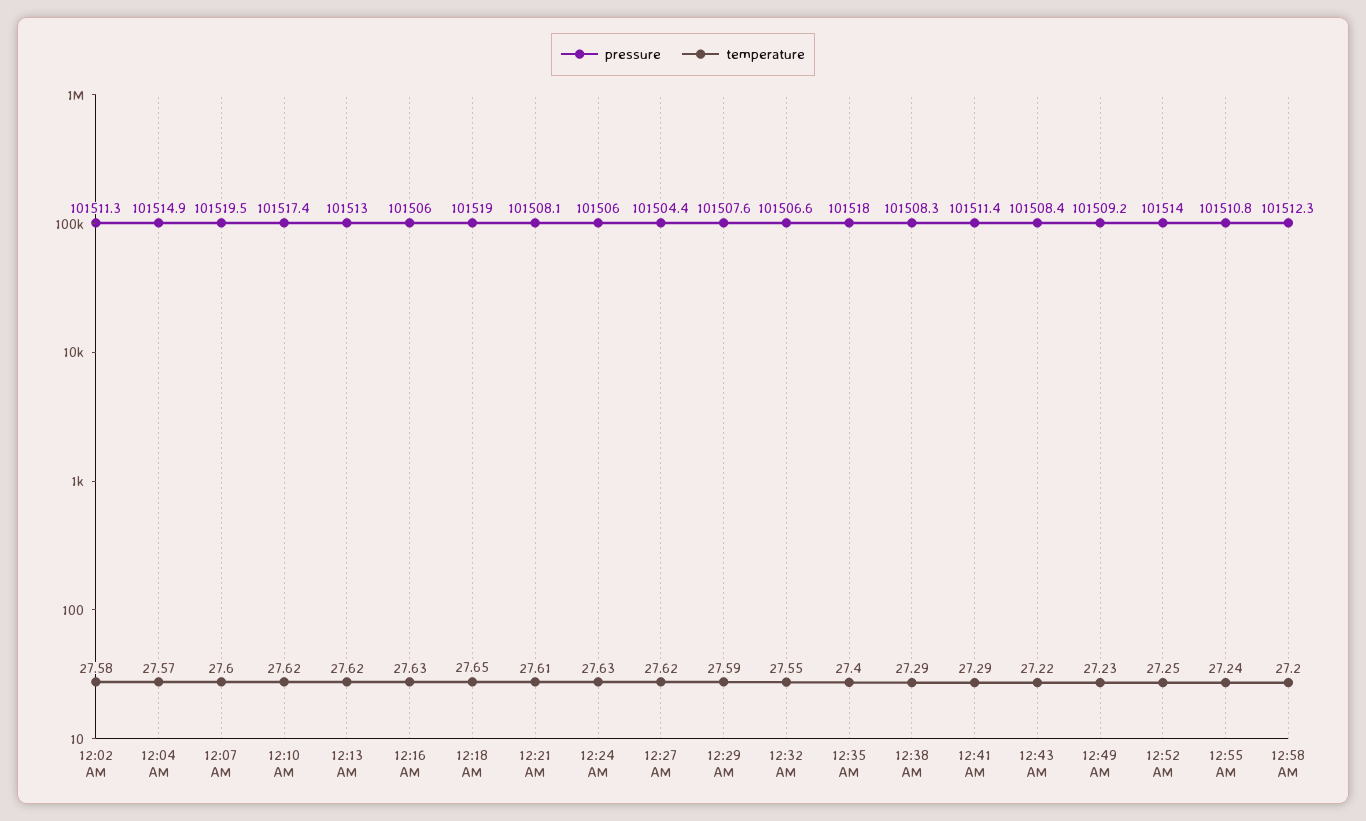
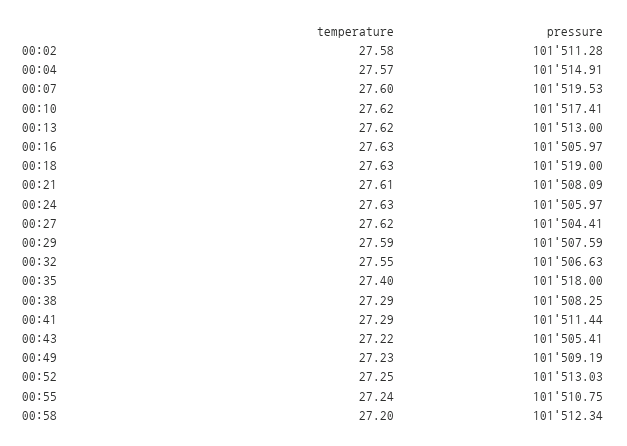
  {
    "pressure": {
      "12:02 AM": 101511.28,
      "12:04 AM": 101514.91,
      "12:07 AM": 101519.53,
      "12:10 AM": 101517.41,
      "12:13 AM": 101513,
      "12:16 AM": 101505.97,
      "12:18 AM": 101519,
      "12:21 AM": 101508.09,
      "12:24 AM": 101505.97,
      "12:27 AM": 101504.41,
      "12:29 AM": 101507.59,
      "12:32 AM": 101506.63,
      "12:35 AM": 101518,
      "12:38 AM": 101508.25,
      "12:41 AM": 101511.44,
-     "12:43 AM": 101508.4,
+     "12:43 AM": 101505.41,
      "12:49 AM": 101509.19,
-     "12:52 AM": 101514,
+     "12:52 AM": 101513.03,
      "12:55 AM": 101510.75,
      "12:58 AM": 101512.34
    },
    "temperature": {
      "12:02 AM": 27.58,
      "12:04 AM": 27.57,
      "12:07 AM": 27.6,
      "12:10 AM": 27.62,
      "12:13 AM": 27.62,
      "12:16 AM": 27.63,
-     "12:18 AM": 27.65,
+     "12:18 AM": 27.63,
      "12:21 AM": 27.61,
      "12:24 AM": 27.63,
      "12:27 AM": 27.62,
      "12:29 AM": 27.59,
      "12:32 AM": 27.55,
      "12:35 AM": 27.4,
      "12:38 AM": 27.29,
      "12:41 AM": 27.29,
      "12:43 AM": 27.22,
      "12:49 AM": 27.23,
      "12:52 AM": 27.25,
      "12:55 AM": 27.24,
      "12:58 AM": 27.2
    }
  }

